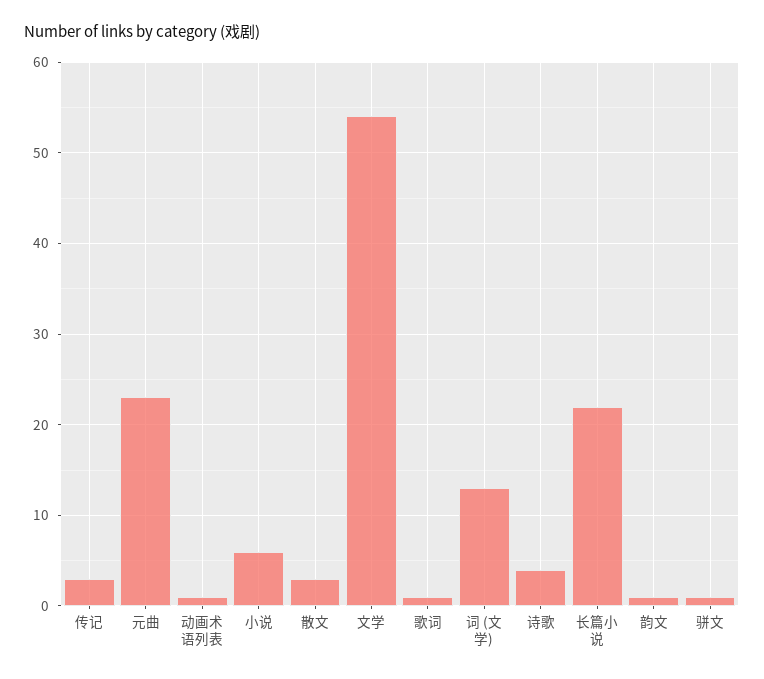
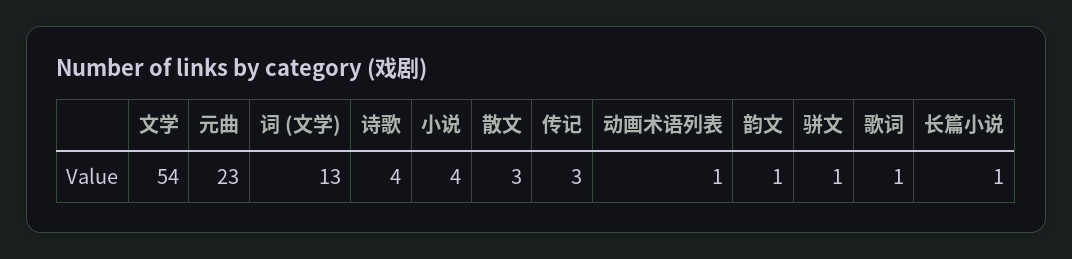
  {
    "传记": 3,
    "元曲": 23,
    "动画术语列表": 1,
-   "小说": 6,
+   "小说": 4,
    "散文": 3,
    "文学": 54,
    "歌词": 1,
    "词 (文学)": 13,
    "诗歌": 4,
-   "长篇小说": 22,
+   "长篇小说": 1,
    "韵文": 1,
    "骈文": 1
  }

